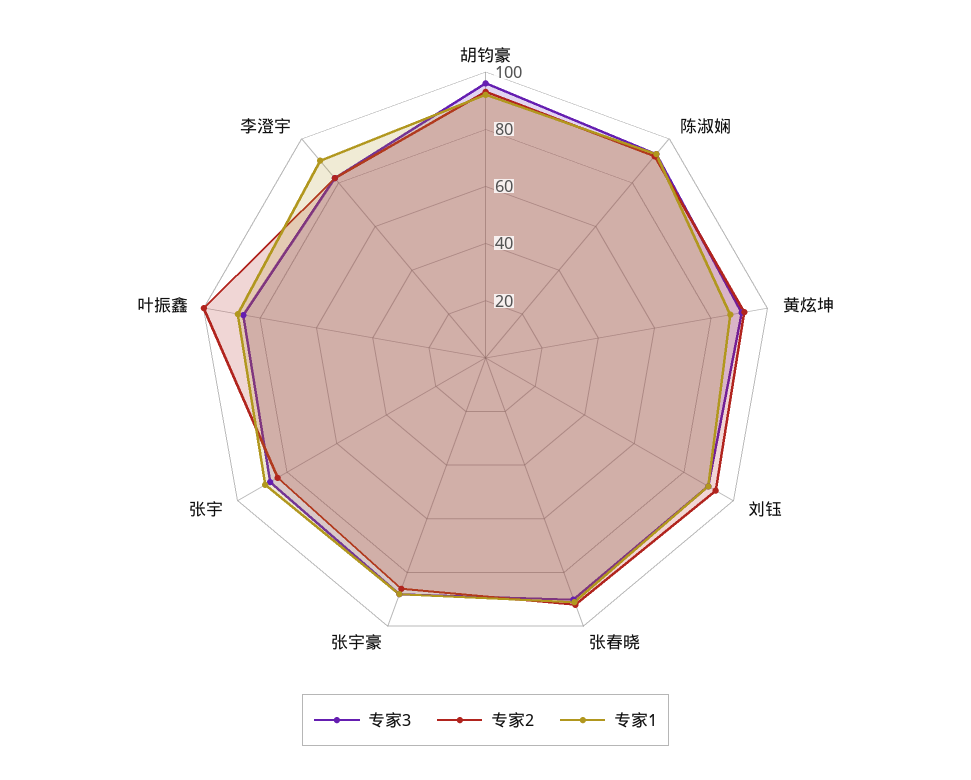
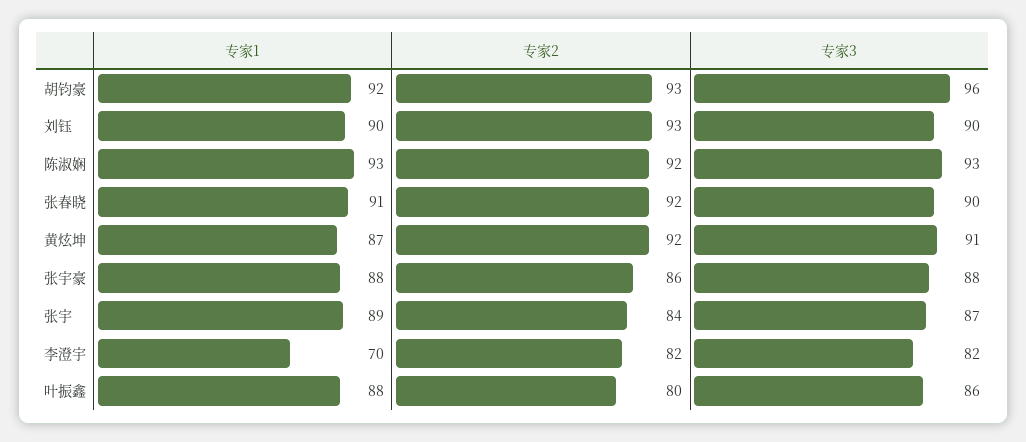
  {
    "专家3": {
      "胡钧豪": 96,
      "陈淑娴": 93,
      "黄炫坤": 91,
      "刘钰": 90,
      "张春晓": 90,
      "张宇豪": 88,
      "张宇": 87,
      "叶振鑫": 86,
      "李澄宇": 82
    },
    "专家2": {
      "胡钧豪": 93,
      "陈淑娴": 92,
      "黄炫坤": 92,
      "刘钰": 93,
      "张春晓": 92,
      "张宇豪": 86,
      "张宇": 84,
-     "叶振鑫": 100,
+     "叶振鑫": 80,
      "李澄宇": 82
    },
    "专家1": {
      "胡钧豪": 92,
      "陈淑娴": 93,
      "黄炫坤": 87,
      "刘钰": 90,
      "张春晓": 91,
      "张宇豪": 88,
      "张宇": 89,
      "叶振鑫": 88,
-     "李澄宇": 90
+     "李澄宇": 70
    }
  }

